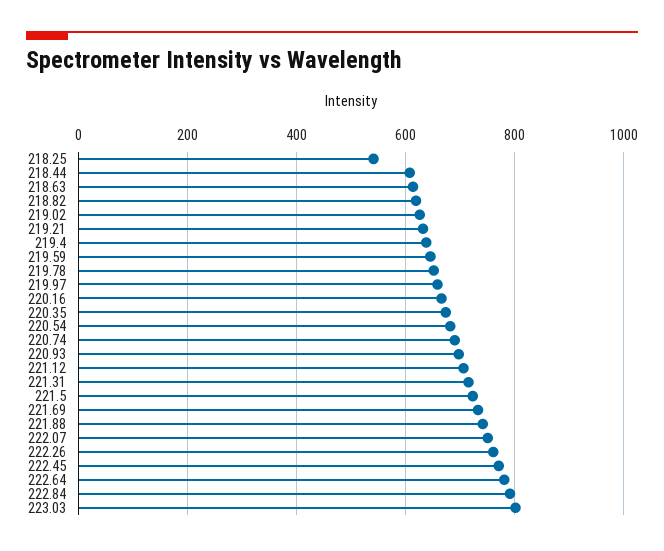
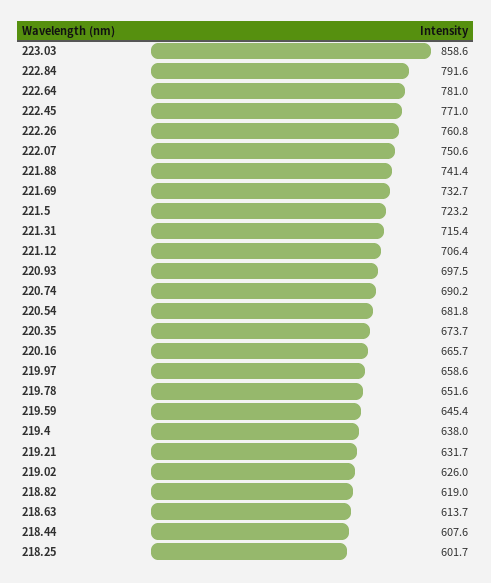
  {
-   "218.25": 540,
+   "218.25": 601.7,
    "218.44": 607.6,
    "218.63": 613.7,
    "218.82": 619,
    "219.02": 626,
    "219.21": 631.7,
    "219.4": 638,
    "219.59": 645.4,
    "219.78": 651.6,
    "219.97": 658.6,
    "220.16": 665.7,
    "220.35": 673.7,
    "220.54": 681.8,
    "220.74": 690.2,
    "220.93": 697.5,
    "221.12": 706.4,
    "221.31": 715.4,
    "221.5": 723.2,
    "221.69": 732.7,
    "221.88": 741.4,
    "222.07": 750.6,
    "222.26": 760.8,
    "222.45": 771,
    "222.64": 781,
    "222.84": 791.6,
-   "223.03": 800
+   "223.03": 858.6
  }

